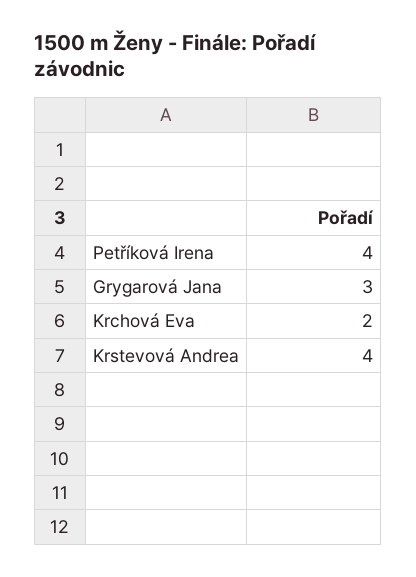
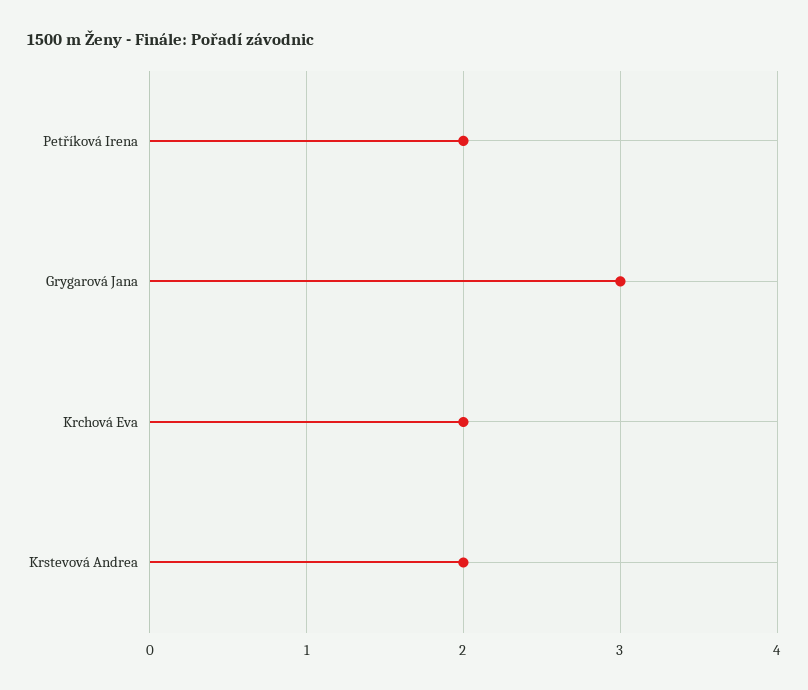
  {
-   "Petříková Irena": 4,
+   "Petříková Irena": 2,
    "Grygarová Jana": 3,
    "Krchová Eva": 2,
-   "Krstevová Andrea": 4
+   "Krstevová Andrea": 2
  }

